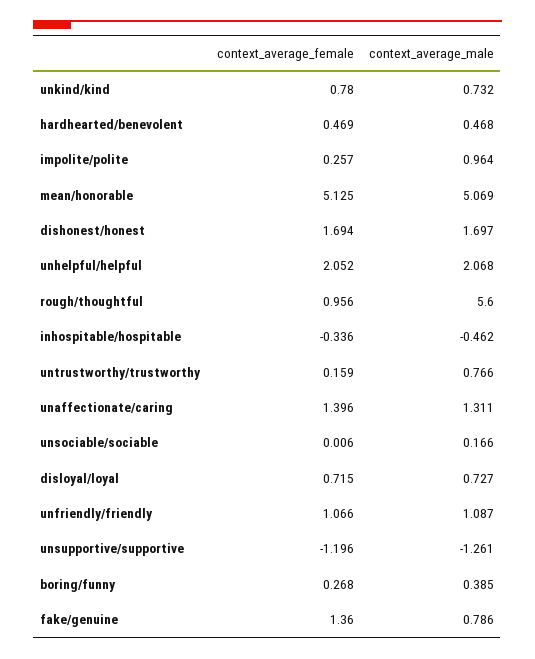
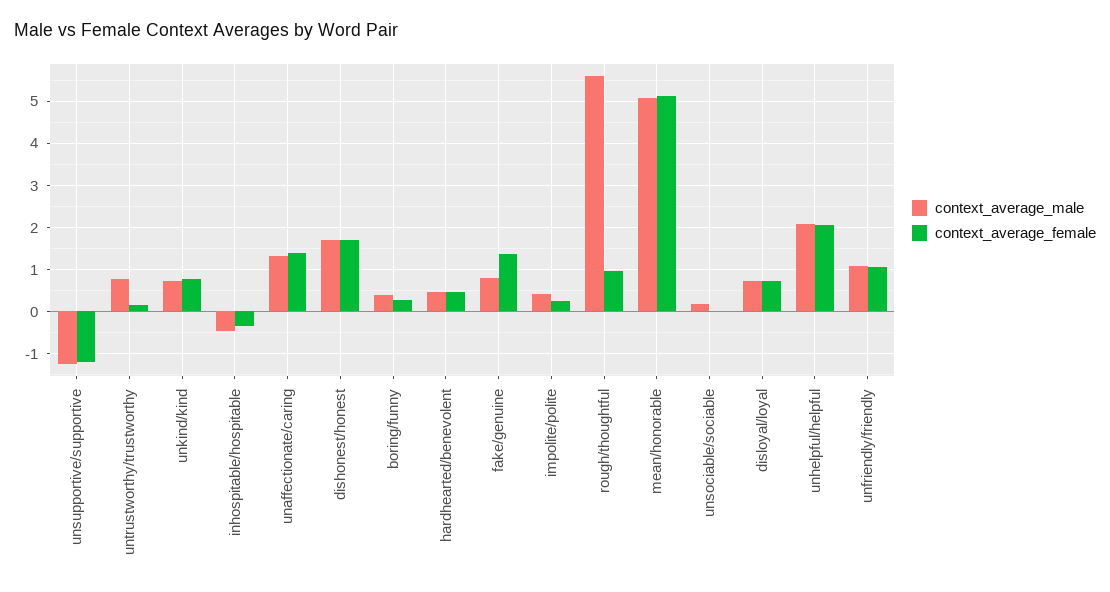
  {
    "context_average_female": {
      "unkind/kind": 0.78,
      "hardhearted/benevolent": 0.469,
      "impolite/polite": 0.257,
      "mean/honorable": 5.125,
      "dishonest/honest": 1.694,
      "unhelpful/helpful": 2.052,
      "rough/thoughtful": 0.956,
      "inhospitable/hospitable": -0.336,
      "untrustworthy/trustworthy": 0.159,
      "unaffectionate/caring": 1.396,
      "unsociable/sociable": 0.006,
      "disloyal/loyal": 0.715,
      "unfriendly/friendly": 1.066,
      "unsupportive/supportive": -1.196,
      "boring/funny": 0.268,
      "fake/genuine": 1.36
    },
    "context_average_male": {
      "unkind/kind": 0.732,
      "hardhearted/benevolent": 0.468,
-     "impolite/polite": 0.964,
+     "impolite/polite": 0.4,
      "mean/honorable": 5.069,
      "dishonest/honest": 1.697,
      "unhelpful/helpful": 2.068,
      "rough/thoughtful": 5.6,
      "inhospitable/hospitable": -0.462,
      "untrustworthy/trustworthy": 0.766,
      "unaffectionate/caring": 1.311,
      "unsociable/sociable": 0.166,
      "disloyal/loyal": 0.727,
      "unfriendly/friendly": 1.087,
      "unsupportive/supportive": -1.261,
      "boring/funny": 0.385,
      "fake/genuine": 0.786
    }
  }

